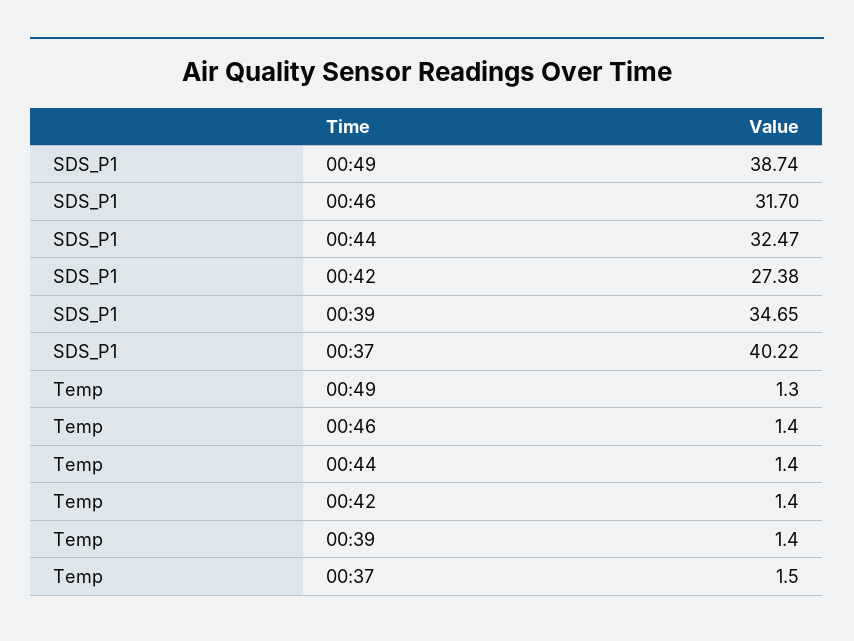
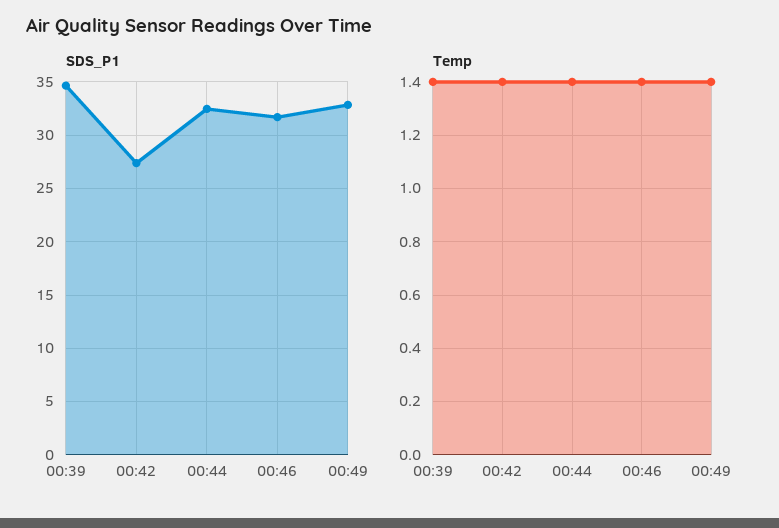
  {
    "SDS_P1": {
-     "00:49": 38.74,
+     "00:49": 33,
      "00:46": 31.7,
      "00:44": 32.47,
      "00:42": 27.38,
-     "00:39": 34.65,
+     "00:39": 34.65
-     "00:37": 40.22
    },
    "Temp": {
-     "00:49": 1.3,
+     "00:49": 1.4,
      "00:46": 1.4,
      "00:44": 1.4,
      "00:42": 1.4,
-     "00:39": 1.4,
+     "00:39": 1.4
-     "00:37": 1.5
    }
  }

